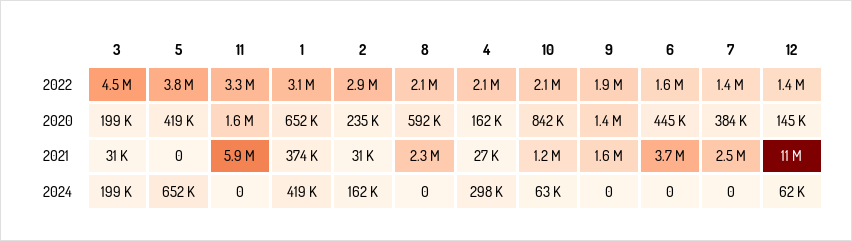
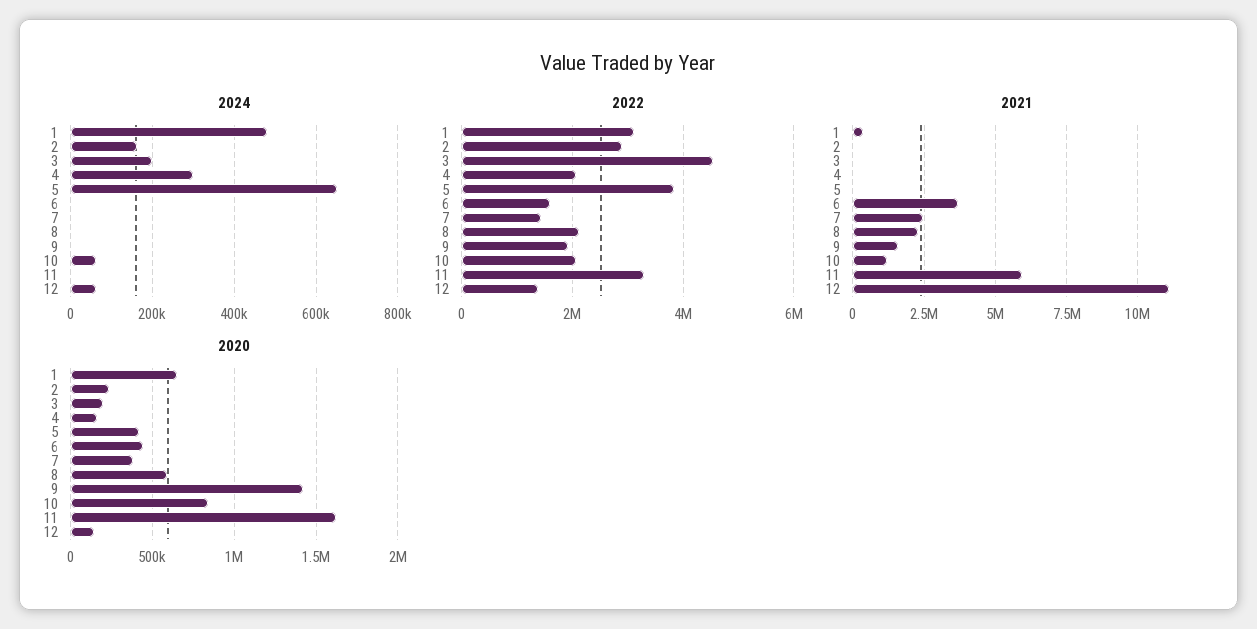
  {
    "2022": {
      "3": 4500000,
      "5": 3800000,
      "11": 3300000,
      "1": 3100000,
      "2": 2900000,
      "8": 2100000,
      "4": 2100000,
      "10": 2100000,
      "9": 1900000,
      "6": 1600000,
      "7": 1400000,
      "12": 1400000
    },
    "2020": {
      "3": 199000,
      "5": 419000,
      "11": 1600000,
      "1": 652000,
      "2": 235000,
      "8": 592000,
      "4": 162000,
      "10": 842000,
      "9": 1400000,
      "6": 445000,
      "7": 384000,
      "12": 145000
    },
    "2021": {
      "3": 31000,
      "5": 0,
      "11": 5900000,
      "1": 374000,
      "2": 31000,
      "8": 2300000,
      "4": 27000,
      "10": 1200000,
      "9": 1600000,
      "6": 3700000,
      "7": 2500000,
      "12": 11000000
    },
    "2024": {
      "3": 199000,
      "5": 652000,
      "11": 0,
-     "1": 419000,
+     "1": 480000,
      "2": 162000,
      "8": 0,
      "4": 298000,
      "10": 63000,
      "9": 0,
      "6": 0,
      "7": 0,
      "12": 62000
    }
  }

